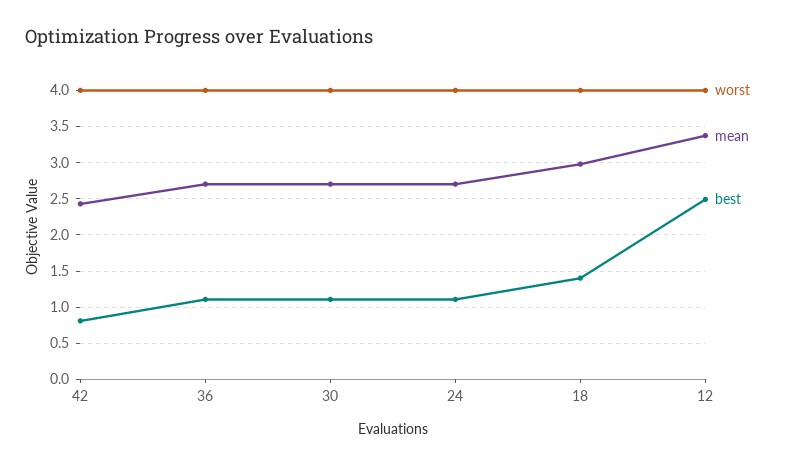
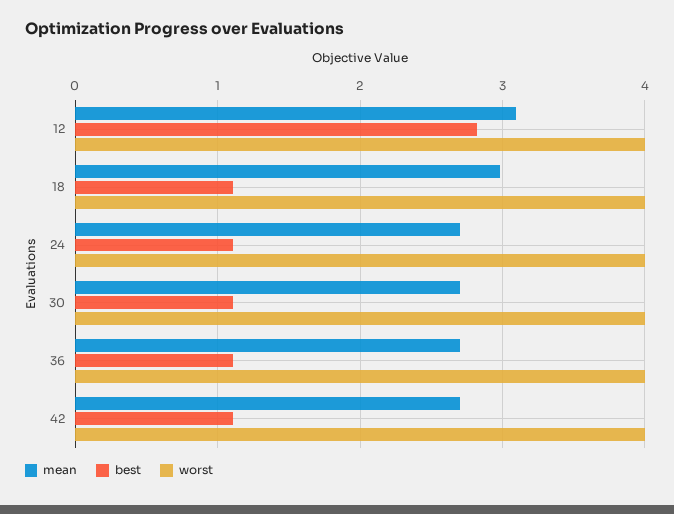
  {
    "worst": {
      "42": 4,
      "36": 4,
      "30": 4,
      "24": 4,
      "18": 4,
      "12": 4
    },
    "mean": {
-     "42": 2.4,
+     "42": 2.7,
      "36": 2.7,
      "30": 2.7,
      "24": 2.7,
      "18": 3,
-     "12": 3.4
+     "12": 3.1
    },
    "best": {
-     "42": 0.8,
+     "42": 1.1,
      "36": 1.1,
      "30": 1.1,
      "24": 1.1,
-     "18": 1.4,
+     "18": 1.1,
-     "12": 2.5
+     "12": 2.8
    }
  }

